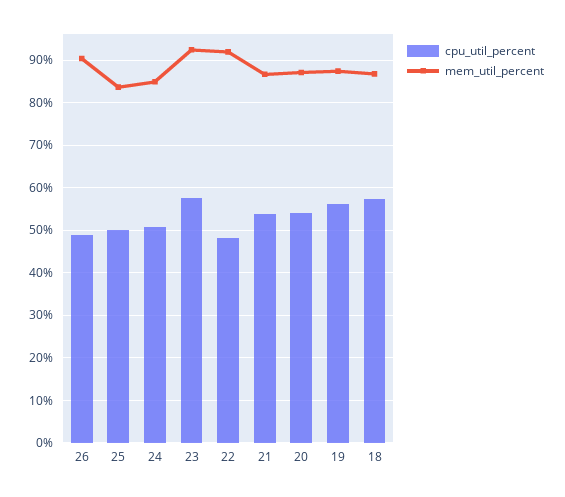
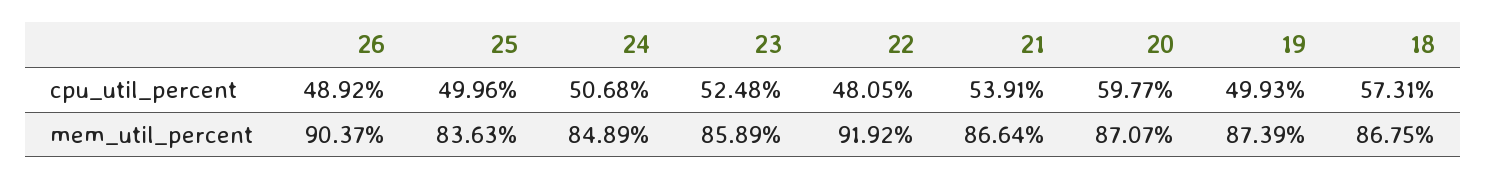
  {
    "cpu_util_percent": {
      "26": 48.92,
      "25": 49.96,
      "24": 50.68,
-     "23": 58,
+     "23": 52.48,
      "22": 48.05,
      "21": 53.91,
-     "20": 54,
+     "20": 59.77,
-     "19": 56,
+     "19": 49.93,
      "18": 57.31
    },
    "mem_util_percent": {
      "26": 90.37,
      "25": 83.63,
      "24": 84.89,
-     "23": 92,
+     "23": 85.89,
      "22": 91.92,
      "21": 86.64,
      "20": 87.07,
      "19": 87.39,
      "18": 86.75
    }
  }

